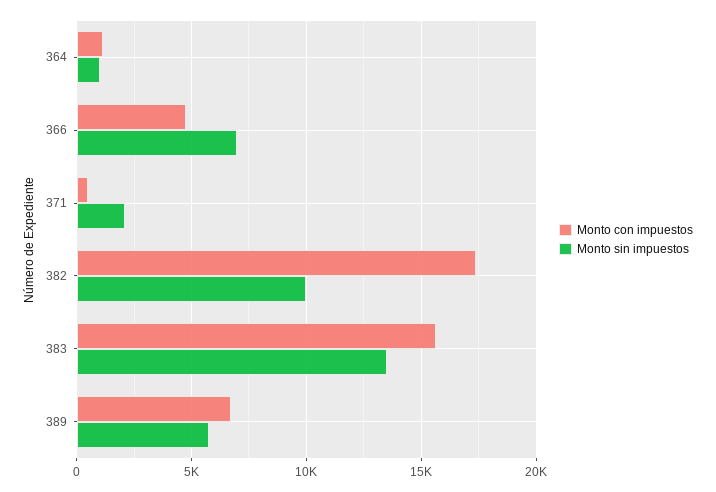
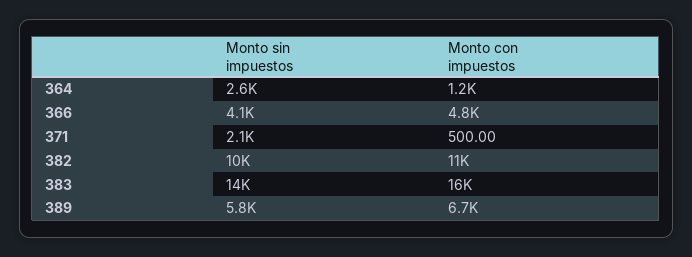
  {
    "Monto con impuestos": {
      "364": 1200,
      "366": 4800,
      "371": 500,
-     "382": 17500,
+     "382": 11000,
      "383": 16000,
      "389": 6700
    },
    "Monto sin impuestos": {
-     "364": 1000,
+     "364": 2600,
-     "366": 7000,
+     "366": 4100,
      "371": 2100,
      "382": 10000,
      "383": 14000,
      "389": 5800
    }
  }

